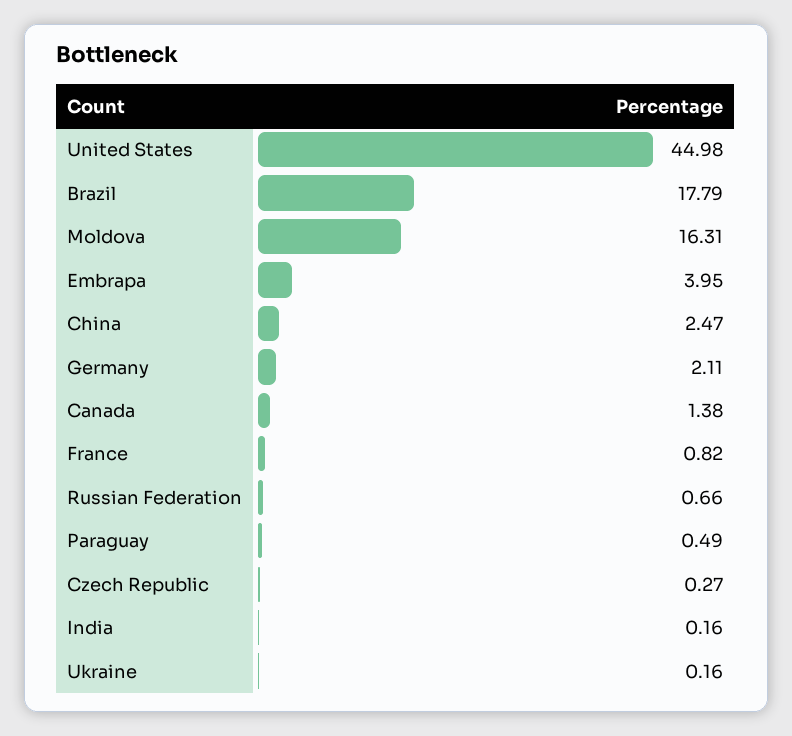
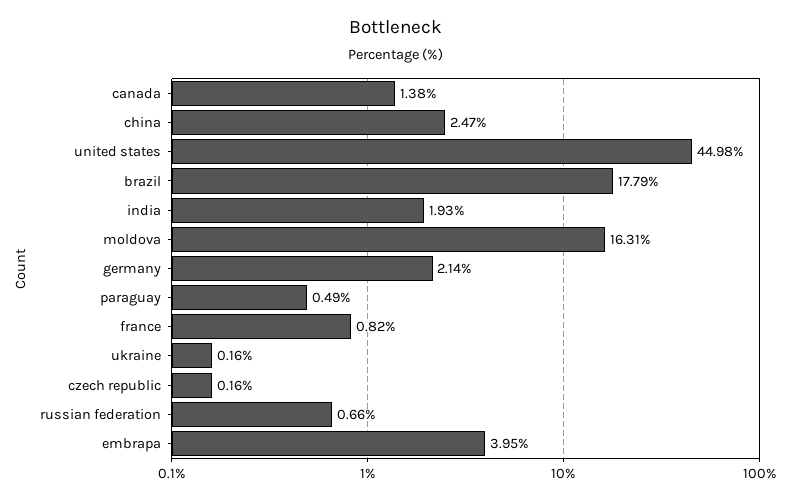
  {
    "United States": 44.98,
    "Brazil": 17.79,
    "Moldova": 16.31,
    "Embrapa": 3.95,
    "China": 2.47,
-   "Germany": 2.11,
+   "Germany": 2.14,
    "Canada": 1.38,
    "France": 0.82,
    "Russian Federation": 0.66,
    "Paraguay": 0.49,
-   "Czech Republic": 0.27,
+   "Czech Republic": 0.16,
-   "India": 0.16,
+   "India": 1.93,
    "Ukraine": 0.16
  }

